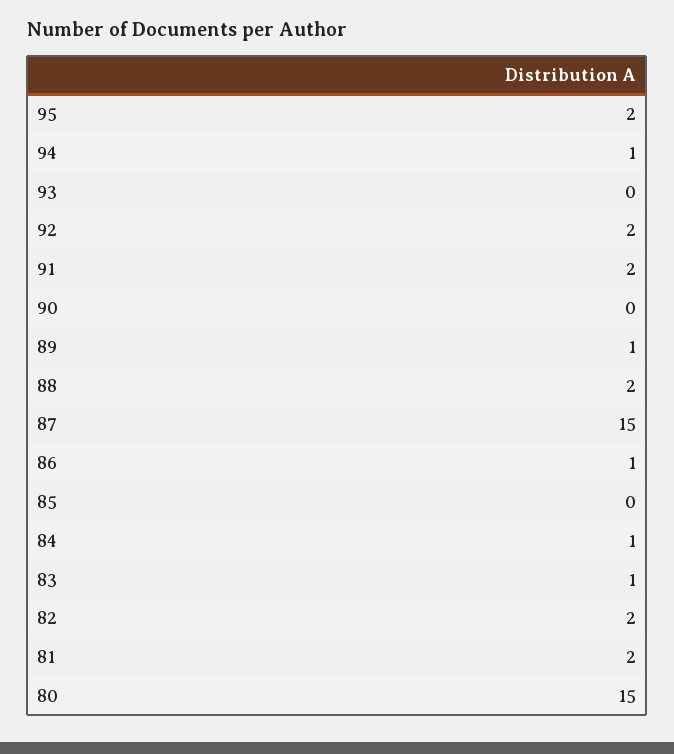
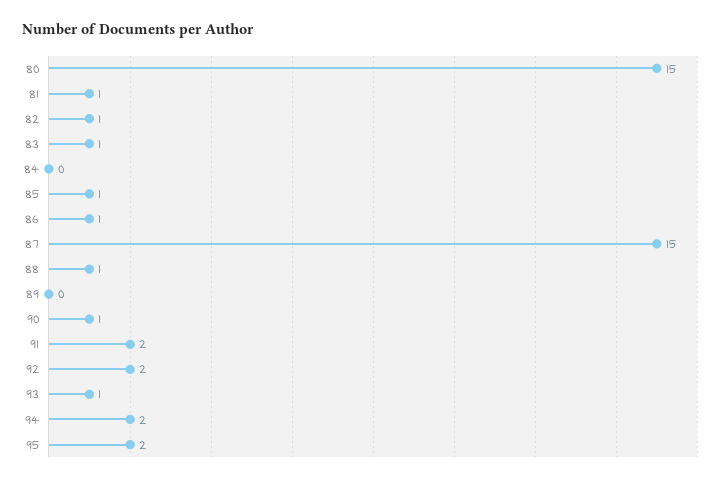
  {
    "95": 2,
-   "94": 1,
+   "94": 2,
-   "93": 0,
+   "93": 1,
    "92": 2,
    "91": 2,
-   "90": 0,
+   "90": 1,
-   "89": 1,
+   "89": 0,
-   "88": 2,
+   "88": 1,
    "87": 15,
    "86": 1,
-   "85": 0,
+   "85": 1,
-   "84": 1,
+   "84": 0,
    "83": 1,
-   "82": 2,
+   "82": 1,
-   "81": 2,
+   "81": 1,
    "80": 15
  }

